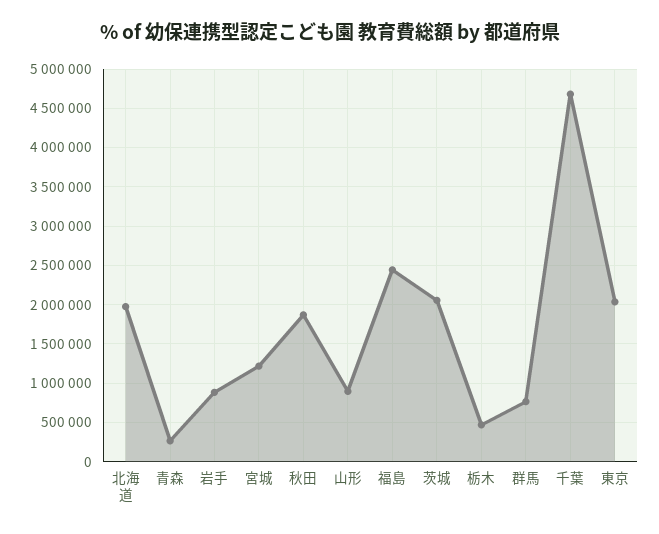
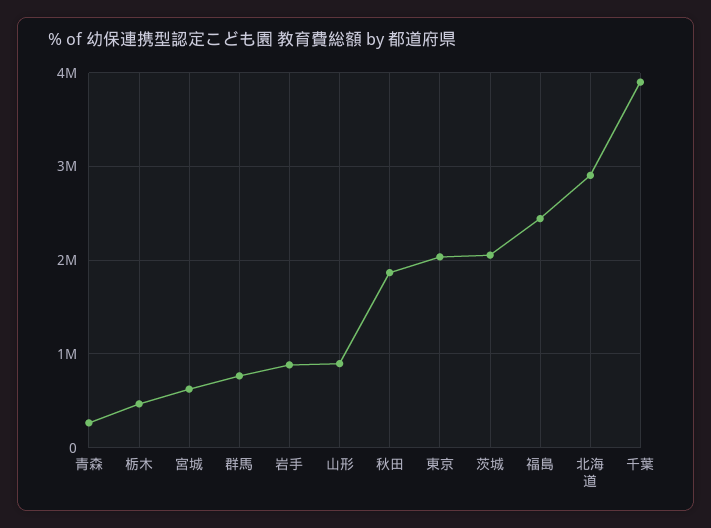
  {
-   "北海道": 2000000,
+   "北海道": 2900000,
    "青森": 300000,
    "岩手": 900000,
-   "宮城": 1200000,
+   "宮城": 600000,
    "秋田": 1900000,
    "山形": 900000,
    "福島": 2400000,
    "茨城": 2100000,
    "栃木": 500000,
    "群馬": 800000,
-   "千葉": 4700000,
+   "千葉": 3900000,
    "東京": 2000000
  }

